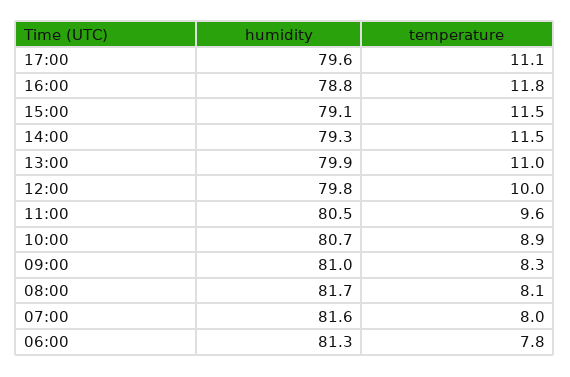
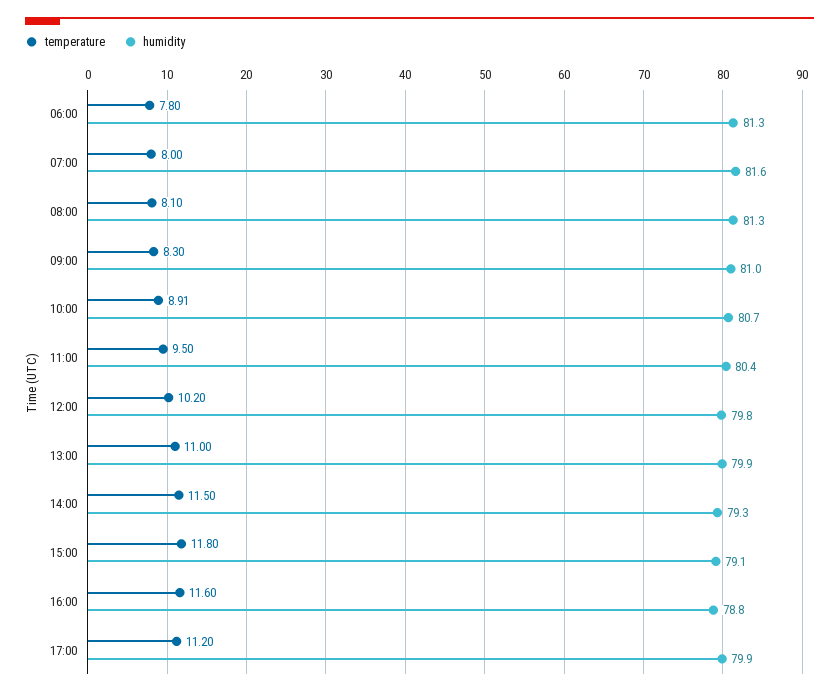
  {
    "humidity": {
-     "17:00": 79.6,
+     "17:00": 79.9,
      "16:00": 78.8,
      "15:00": 79.1,
      "14:00": 79.3,
      "13:00": 79.9,
      "12:00": 79.8,
-     "11:00": 80.5,
+     "11:00": 80.4,
      "10:00": 80.7,
      "09:00": 81,
-     "08:00": 81.7,
+     "08:00": 81.3,
      "07:00": 81.6,
      "06:00": 81.3
    },
    "temperature": {
-     "17:00": 11.1,
+     "17:00": 11.2,
-     "16:00": 11.8,
+     "16:00": 11.6,
-     "15:00": 11.5,
+     "15:00": 11.8,
      "14:00": 11.5,
      "13:00": 11,
-     "12:00": 10,
+     "12:00": 10.2,
-     "11:00": 9.6,
+     "11:00": 9.5,
-     "10:00": 8.9,
+     "10:00": 8.91,
      "09:00": 8.3,
      "08:00": 8.1,
      "07:00": 8,
      "06:00": 7.8
    }
  }

